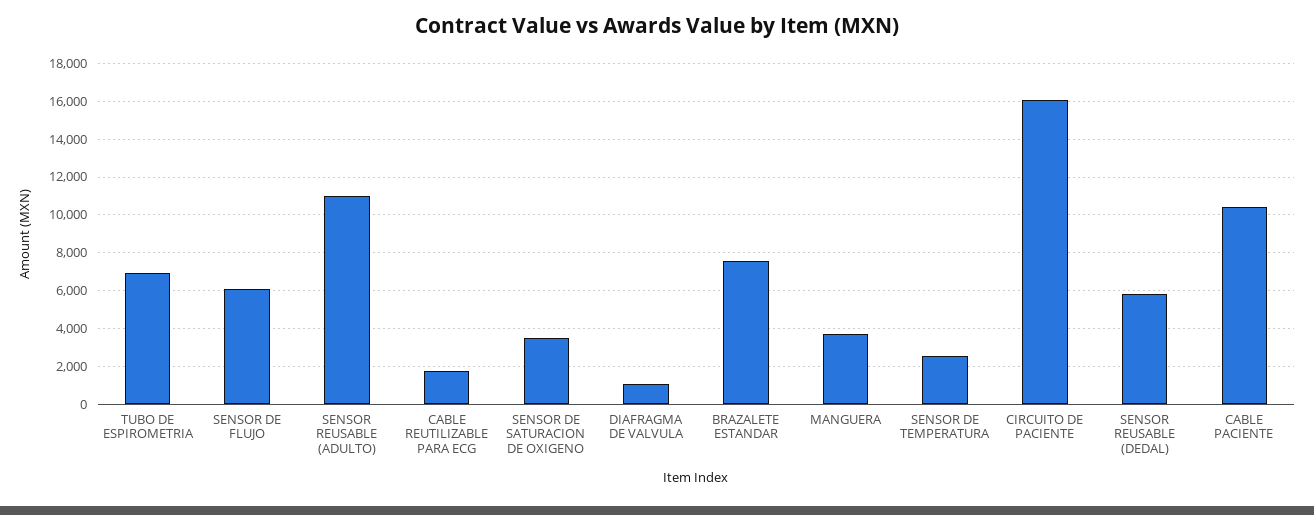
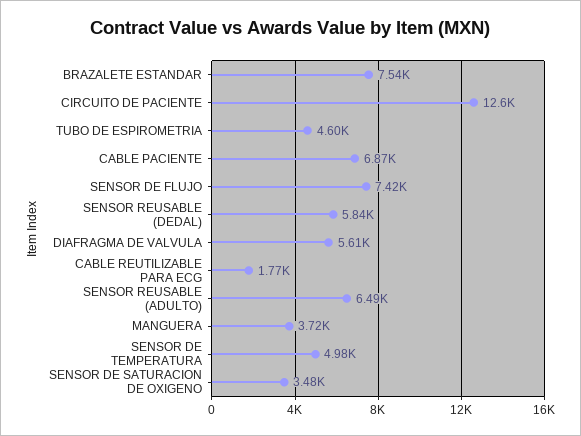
  {
-   "TUBO DE ESPIROMETRIA": 7000,
+   "TUBO DE ESPIROMETRIA": 4600,
-   "SENSOR DE FLUJO": 6000,
+   "SENSOR DE FLUJO": 7420,
-   "SENSOR REUSABLE (ADULTO)": 11000,
+   "SENSOR REUSABLE (ADULTO)": 6490,
    "CABLE REUTILIZABLE PARA ECG": 1770,
    "SENSOR DE SATURACION DE OXIGENO": 3480,
-   "DIAFRAGMA DE VALVULA": 1000,
+   "DIAFRAGMA DE VALVULA": 5610,
    "BRAZALETE ESTANDAR": 7540,
    "MANGUERA": 3720,
-   "SENSOR DE TEMPERATURA": 2500,
+   "SENSOR DE TEMPERATURA": 4980,
-   "CIRCUITO DE PACIENTE": 16000,
+   "CIRCUITO DE PACIENTE": 12600,
    "SENSOR REUSABLE (DEDAL)": 5840,
-   "CABLE PACIENTE": 10500
+   "CABLE PACIENTE": 6870
  }

